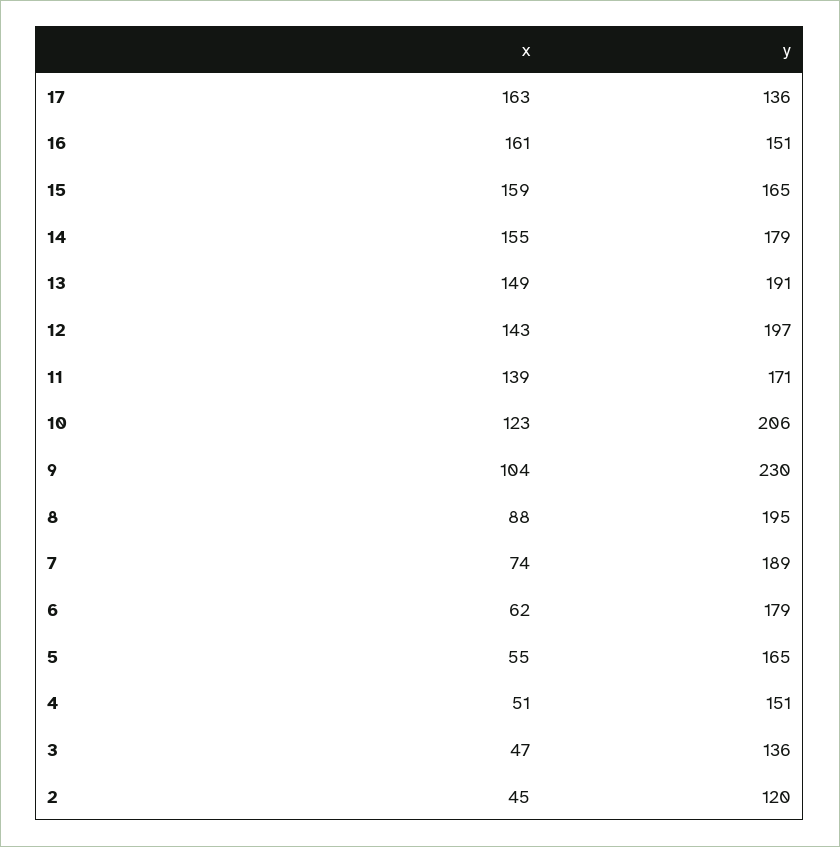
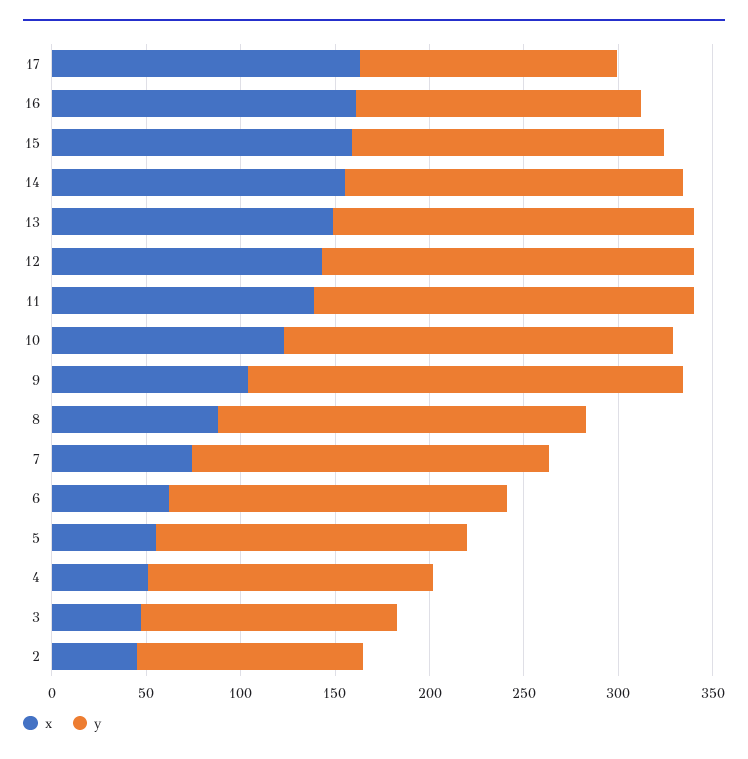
  {
    "x": {
      "17": 163,
      "16": 161,
      "15": 159,
      "14": 155,
      "13": 149,
      "12": 143,
      "11": 139,
      "10": 123,
      "9": 104,
      "8": 88,
      "7": 74,
      "6": 62,
      "5": 55,
      "4": 51,
      "3": 47,
      "2": 45
    },
    "y": {
      "17": 136,
      "16": 151,
      "15": 165,
      "14": 179,
      "13": 191,
      "12": 197,
-     "11": 171,
+     "11": 200,
      "10": 206,
      "9": 230,
      "8": 195,
      "7": 189,
      "6": 179,
      "5": 165,
      "4": 151,
      "3": 136,
      "2": 120
    }
  }

